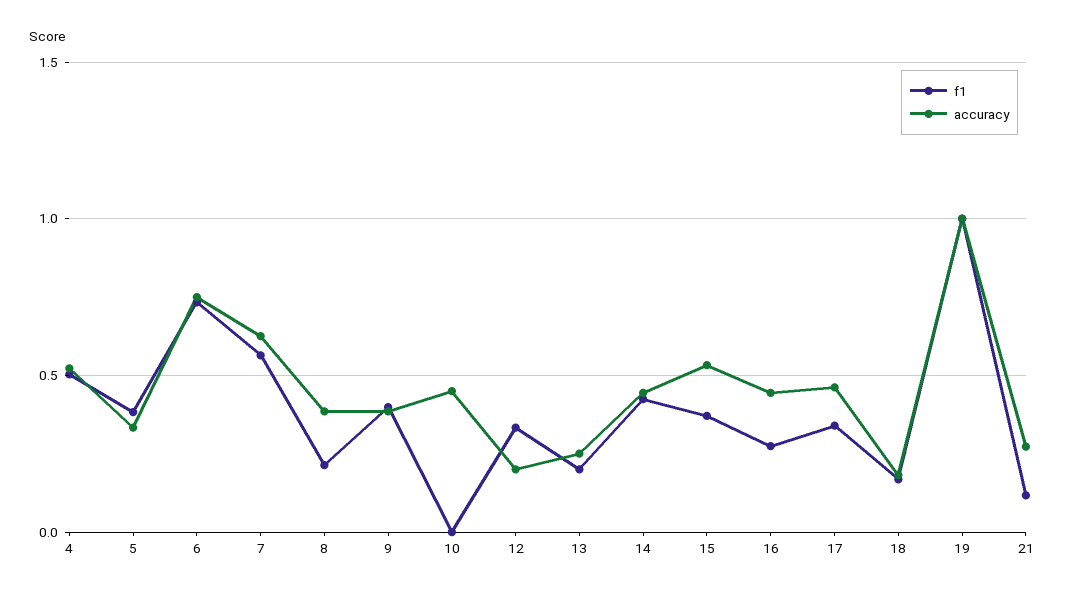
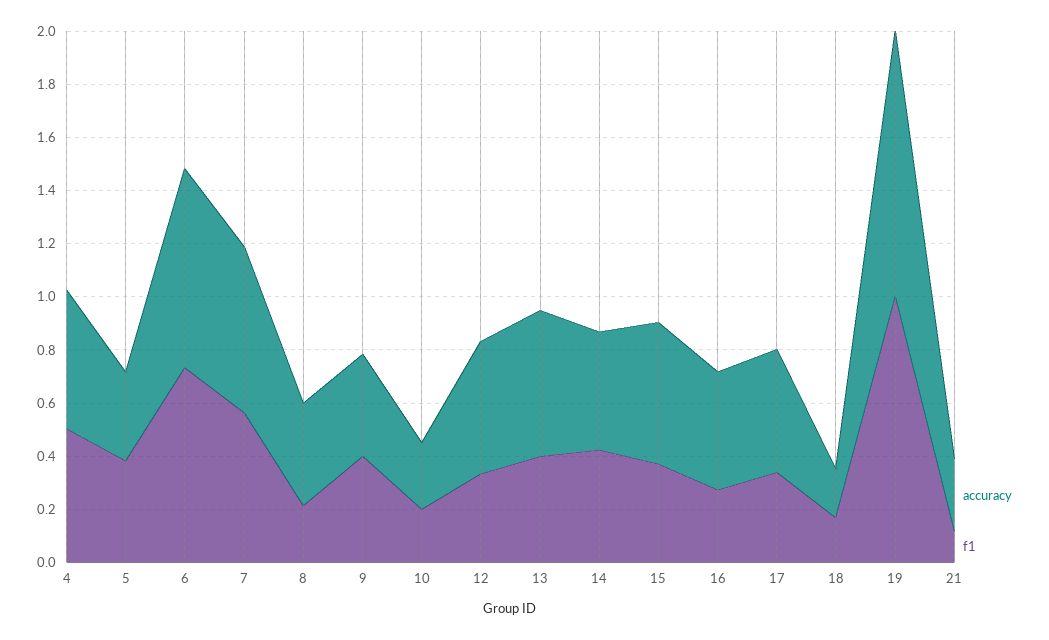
  {
    "f1": {
      "4": 0.5,
      "5": 0.4,
      "6": 0.75,
      "7": 0.55,
      "8": 0.2,
      "9": 0.4,
-     "10": 0,
+     "10": 0.2,
      "12": 0.35,
-     "13": 0.2,
+     "13": 0.4,
      "14": 0.4,
      "15": 0.35,
      "16": 0.25,
      "17": 0.35,
      "18": 0.15,
      "19": 1,
      "21": 0.1
    },
    "accuracy": {
      "4": 0.5,
      "5": 0.35,
      "6": 0.75,
      "7": 0.65,
      "8": 0.4,
      "9": 0.4,
-     "10": 0.45,
+     "10": 0.25,
-     "12": 0.2,
+     "12": 0.5,
-     "13": 0.25,
+     "13": 0.55,
      "14": 0.45,
      "15": 0.55,
      "16": 0.45,
      "17": 0.45,
      "18": 0.2,
      "19": 1,
      "21": 0.25
    }
  }

